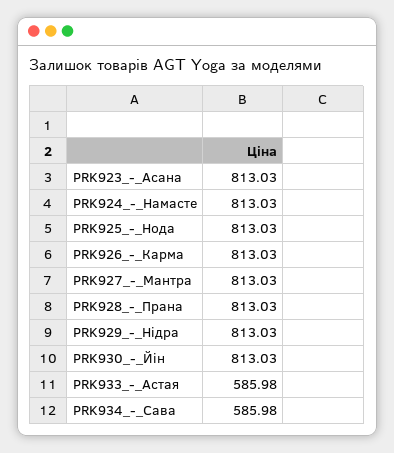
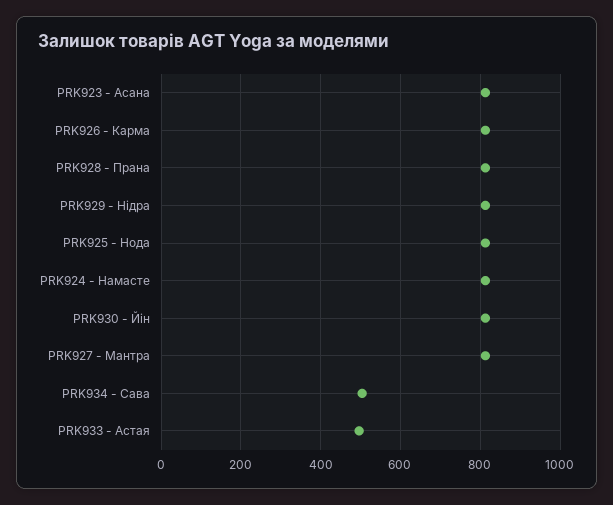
  {
    "PRK923_-_Асана": 813.03,
    "PRK924_-_Намасте": 813.03,
    "PRK925_-_Нода": 813.03,
    "PRK926_-_Карма": 813.03,
    "PRK927_-_Мантра": 813.03,
    "PRK928_-_Прана": 813.03,
    "PRK929_-_Нідра": 813.03,
    "PRK930_-_Йін": 813.03,
-   "PRK933_-_Астая": 585.98,
+   "PRK933_-_Астая": 500,
-   "PRK934_-_Сава": 585.98
+   "PRK934_-_Сава": 500
  }

